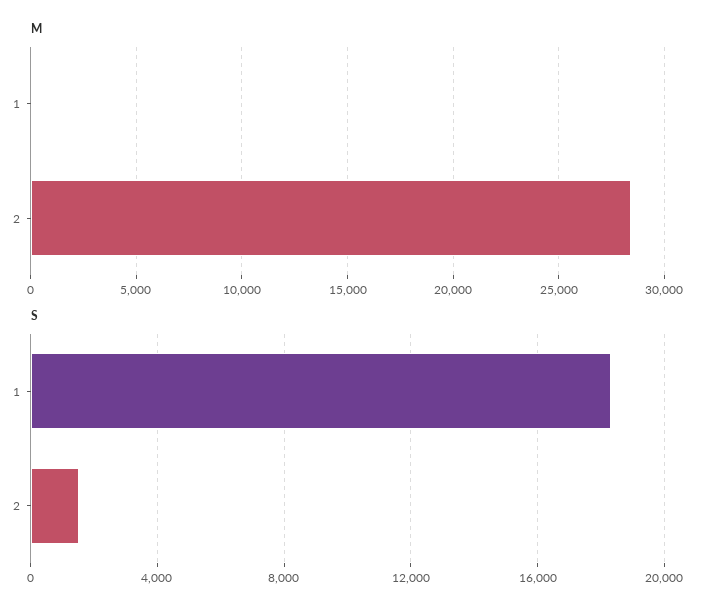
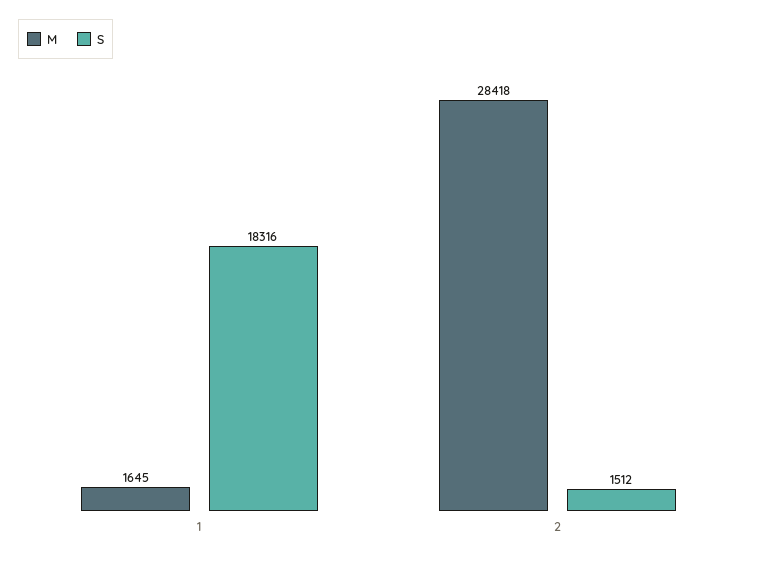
  {
    "M": {
-     "1": 0,
+     "1": 1645,
      "2": 28418
    },
    "S": {
      "1": 18316,
      "2": 1512
    }
  }

